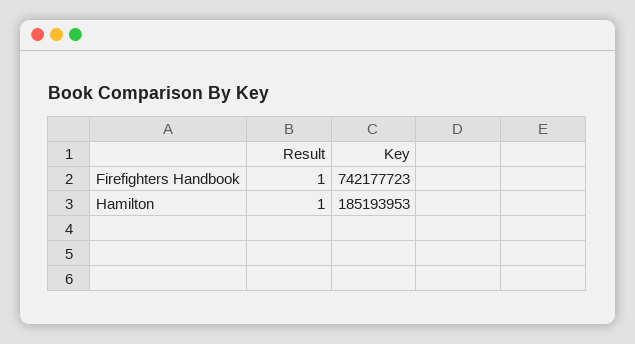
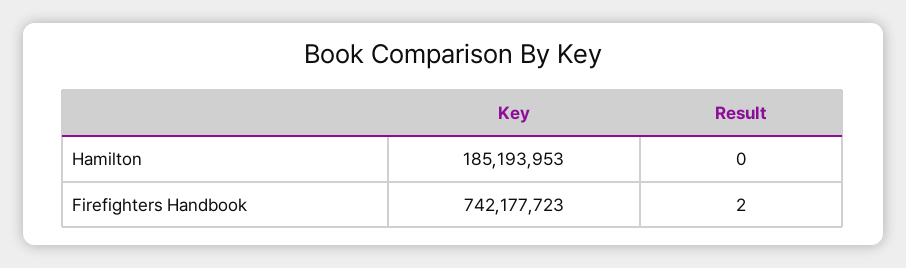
  {
    "Result": {
-     "Firefighters Handbook": 1,
+     "Firefighters Handbook": 2,
-     "Hamilton": 1
+     "Hamilton": 0
    },
    "Key": {
      "Firefighters Handbook": 742177723,
      "Hamilton": 185193953
    }
  }

